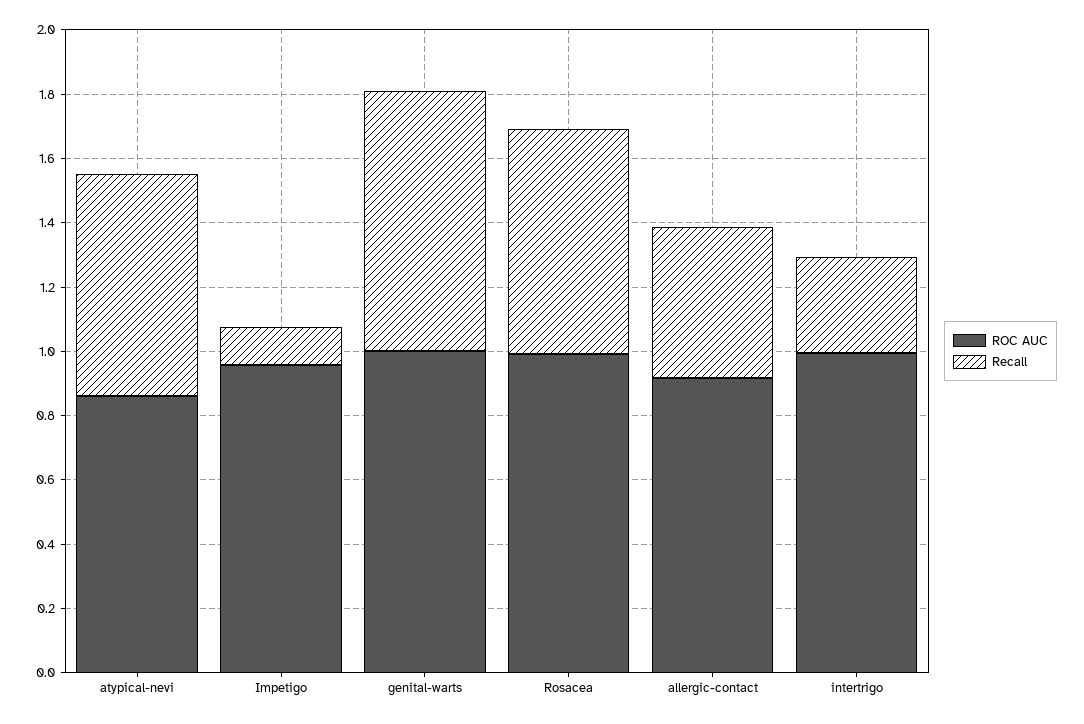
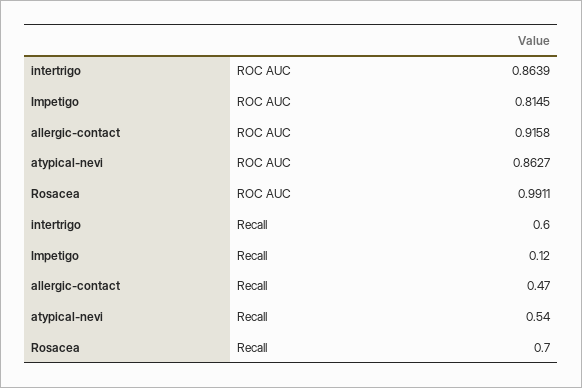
  {
    "ROC AUC": {
      "atypical-nevi": 0.8627,
-     "Impetigo": 0.95,
+     "Impetigo": 0.8145,
-     "genital-warts": 1,
      "Rosacea": 0.9911,
      "allergic-contact": 0.9158,
-     "intertrigo": 1
+     "intertrigo": 0.8639
    },
    "Recall": {
-     "atypical-nevi": 0.7,
+     "atypical-nevi": 0.54,
      "Impetigo": 0.12,
-     "genital-warts": 0.8,
      "Rosacea": 0.7,
      "allergic-contact": 0.47,
-     "intertrigo": 0.3
+     "intertrigo": 0.6
    }
  }

